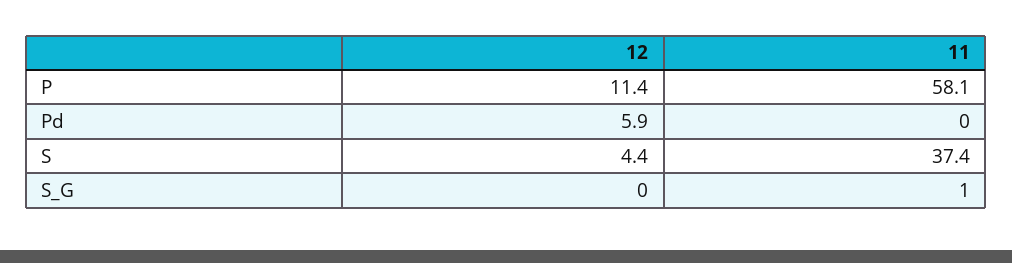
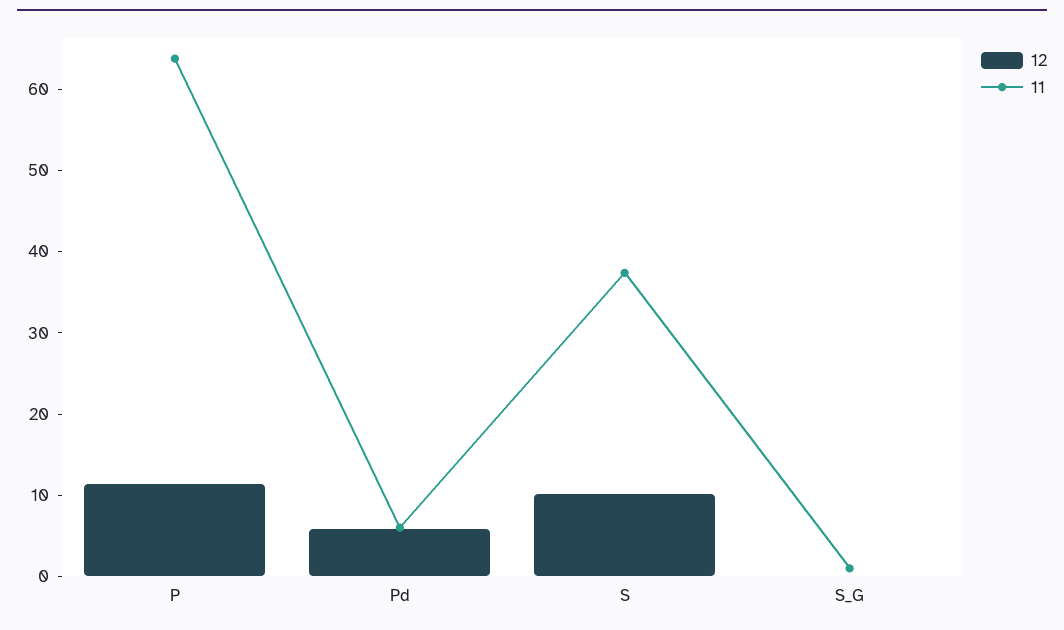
  {
    "12": {
      "P": 11.4,
      "Pd": 5.9,
-     "S": 4.4,
+     "S": 10,
      "S_G": 0
    },
    "11": {
-     "P": 58.1,
+     "P": 64,
-     "Pd": 0,
+     "Pd": 6,
      "S": 37.4,
      "S_G": 1
    }
  }

